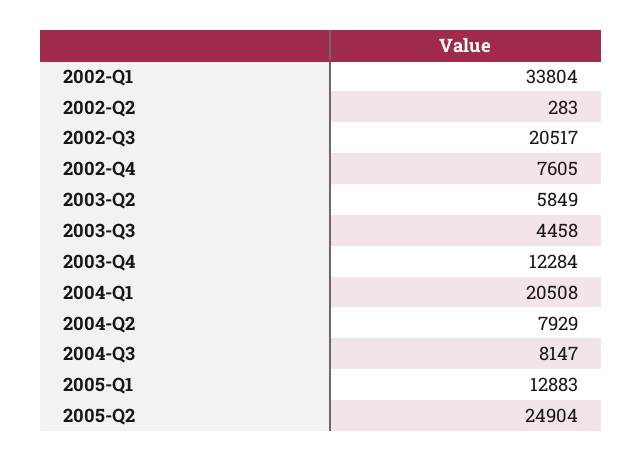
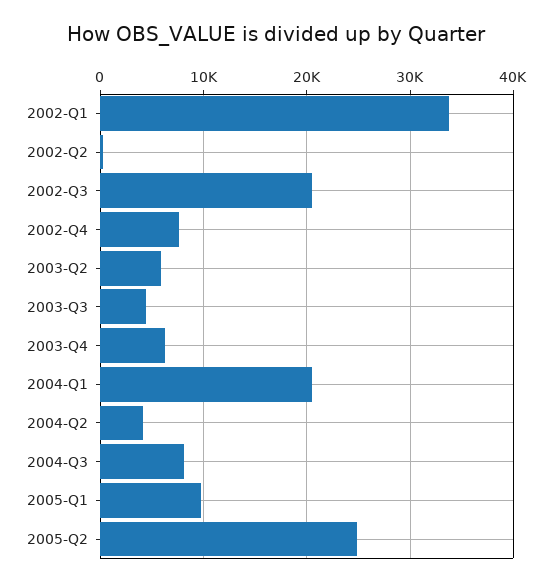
  {
    "2002-Q1": 33804,
    "2002-Q2": 283,
    "2002-Q3": 20517,
    "2002-Q4": 7605,
    "2003-Q2": 5849,
    "2003-Q3": 4458,
-   "2003-Q4": 12284,
+   "2003-Q4": 6000,
    "2004-Q1": 20508,
-   "2004-Q2": 7929,
+   "2004-Q2": 4000,
    "2004-Q3": 8147,
-   "2005-Q1": 12883,
+   "2005-Q1": 10000,
    "2005-Q2": 24904
  }

